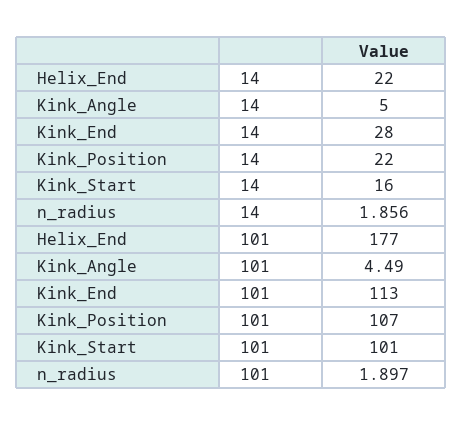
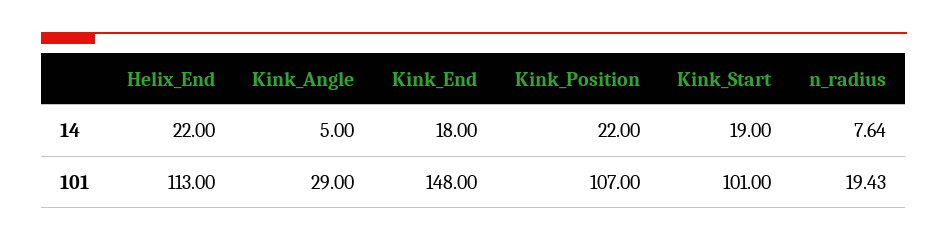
  {
    "Helix_End": {
      "14": 22,
-     "101": 177
+     "101": 113
    },
    "Kink_Angle": {
      "14": 5,
-     "101": 4.49
+     "101": 29
    },
    "Kink_End": {
-     "14": 28,
+     "14": 18,
-     "101": 113
+     "101": 148
    },
    "Kink_Position": {
      "14": 22,
      "101": 107
    },
    "Kink_Start": {
-     "14": 16,
+     "14": 19,
      "101": 101
    },
    "n_radius": {
-     "14": 1.856,
+     "14": 7.64,
-     "101": 1.897
+     "101": 19.43
    }
  }

